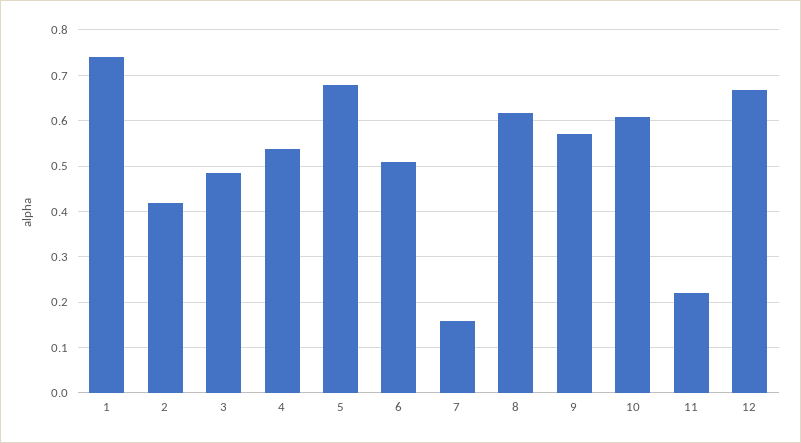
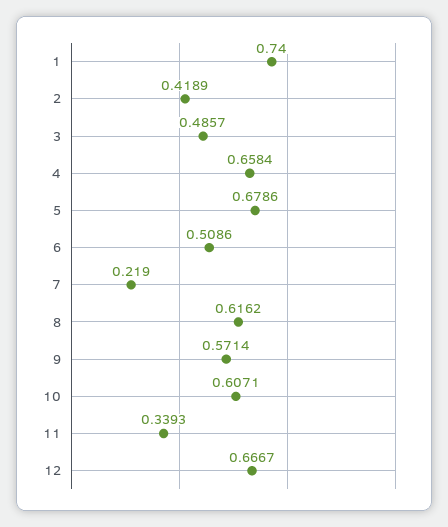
  {
    "1": 0.74,
    "2": 0.4189,
    "3": 0.4857,
-   "4": 0.54,
+   "4": 0.6584,
    "5": 0.6786,
    "6": 0.5086,
-   "7": 0.16,
+   "7": 0.219,
    "8": 0.6162,
    "9": 0.5714,
    "10": 0.6071,
-   "11": 0.22,
+   "11": 0.3393,
    "12": 0.6667
  }

